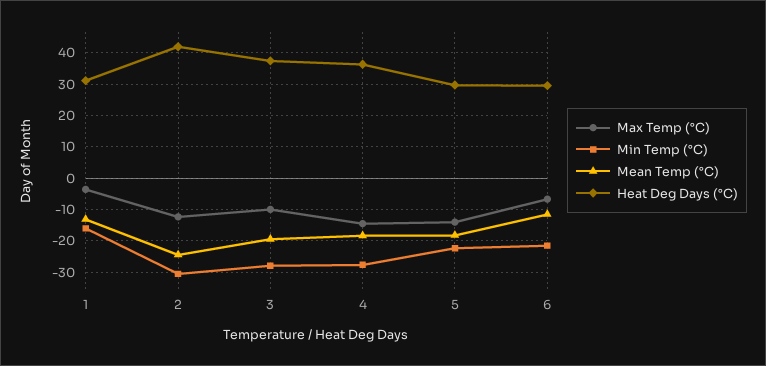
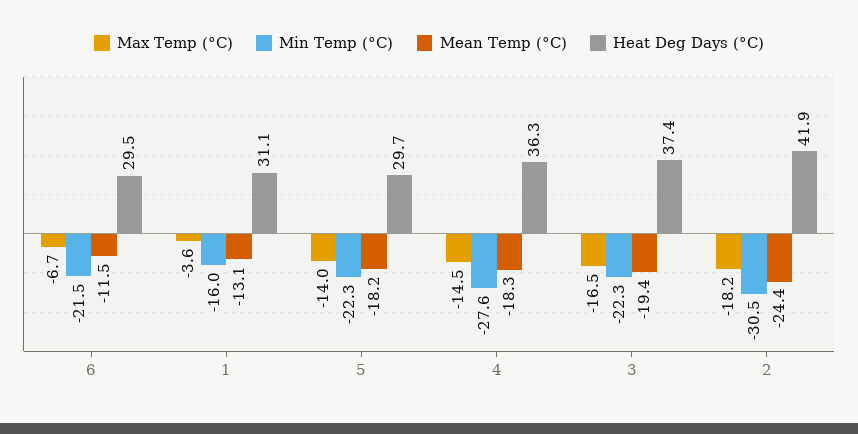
  {
    "Max Temp (°C)": {
      "1": -3.6,
-     "2": -12,
+     "2": -18.2,
-     "3": -10,
+     "3": -16.5,
      "4": -14.5,
      "5": -14,
      "6": -6.7
    },
    "Min Temp (°C)": {
      "1": -16,
      "2": -30.5,
-     "3": -28,
+     "3": -22.3,
      "4": -27.6,
      "5": -22.3,
      "6": -21.5
    },
    "Mean Temp (°C)": {
      "1": -13.1,
      "2": -24.4,
      "3": -19.4,
      "4": -18.3,
      "5": -18.2,
      "6": -11.5
    },
    "Heat Deg Days (°C)": {
      "1": 31.1,
      "2": 41.9,
      "3": 37.4,
      "4": 36.3,
      "5": 29.7,
      "6": 29.5
    }
  }

